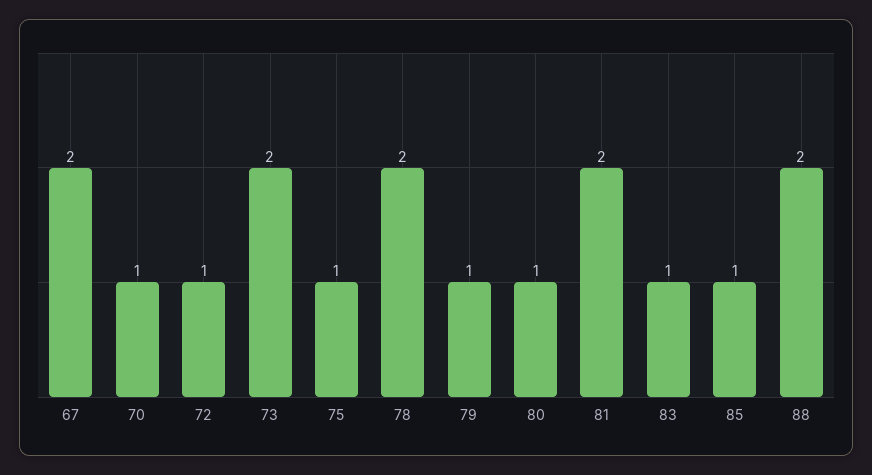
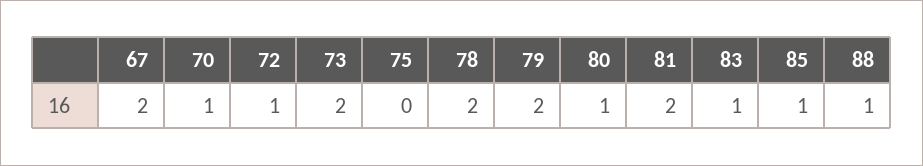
  {
    "67": 2,
    "70": 1,
    "72": 1,
    "73": 2,
-   "75": 1,
+   "75": 0,
    "78": 2,
-   "79": 1,
+   "79": 2,
    "80": 1,
    "81": 2,
    "83": 1,
    "85": 1,
-   "88": 2
+   "88": 1
  }

